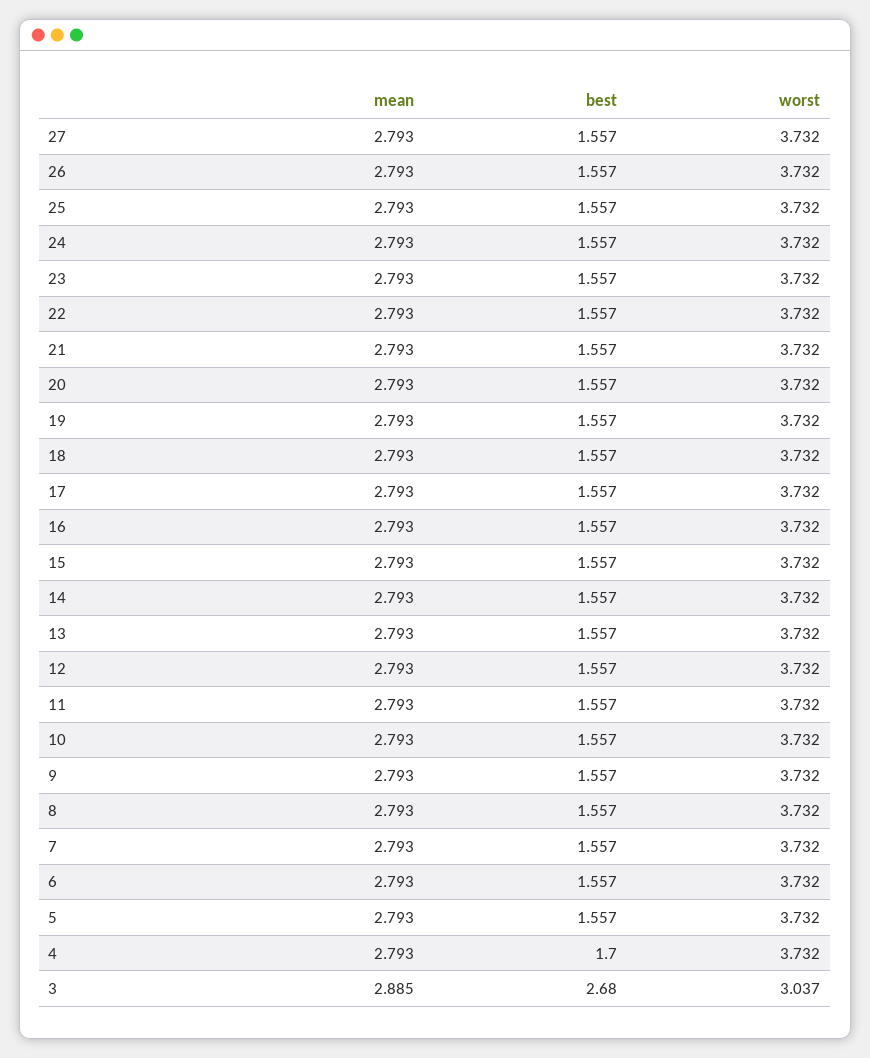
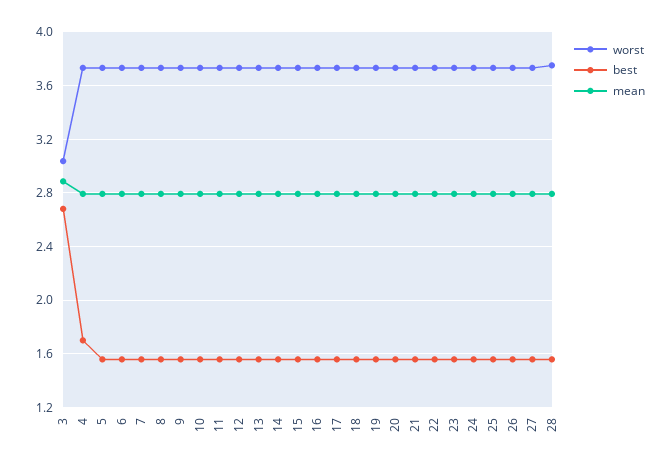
  {
    "mean": {
      "27": 2.793,
      "26": 2.793,
      "25": 2.793,
      "24": 2.793,
      "23": 2.793,
      "22": 2.793,
      "21": 2.793,
      "20": 2.793,
      "19": 2.793,
      "18": 2.793,
      "17": 2.793,
      "16": 2.793,
      "15": 2.793,
      "14": 2.793,
      "13": 2.793,
      "12": 2.793,
      "11": 2.793,
      "10": 2.793,
      "9": 2.793,
      "8": 2.793,
      "7": 2.793,
      "6": 2.793,
      "5": 2.793,
      "4": 2.793,
-     "3": 2.885
+     "3": 2.885,
+     "28": 2.8
    },
    "best": {
      "27": 1.557,
      "26": 1.557,
      "25": 1.557,
      "24": 1.557,
      "23": 1.557,
      "22": 1.557,
      "21": 1.557,
      "20": 1.557,
      "19": 1.557,
      "18": 1.557,
      "17": 1.557,
      "16": 1.557,
      "15": 1.557,
      "14": 1.557,
      "13": 1.557,
      "12": 1.557,
      "11": 1.557,
      "10": 1.557,
      "9": 1.557,
      "8": 1.557,
      "7": 1.557,
      "6": 1.557,
      "5": 1.557,
      "4": 1.7,
-     "3": 2.68
+     "3": 2.68,
+     "28": 1.55
    },
    "worst": {
      "27": 3.732,
      "26": 3.732,
      "25": 3.732,
      "24": 3.732,
      "23": 3.732,
      "22": 3.732,
      "21": 3.732,
      "20": 3.732,
      "19": 3.732,
      "18": 3.732,
      "17": 3.732,
      "16": 3.732,
      "15": 3.732,
      "14": 3.732,
      "13": 3.732,
      "12": 3.732,
      "11": 3.732,
      "10": 3.732,
      "9": 3.732,
      "8": 3.732,
      "7": 3.732,
      "6": 3.732,
      "5": 3.732,
      "4": 3.732,
-     "3": 3.037
+     "3": 3.037,
+     "28": 3.75
    }
  }

